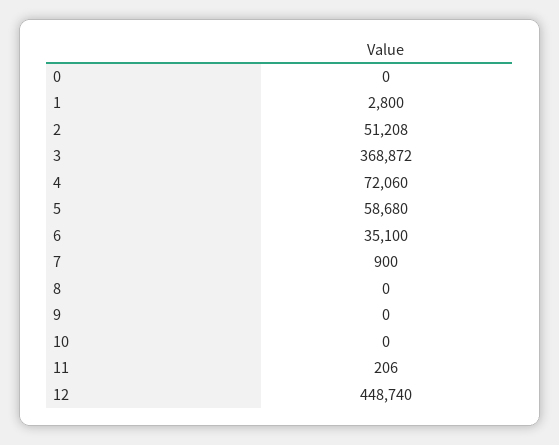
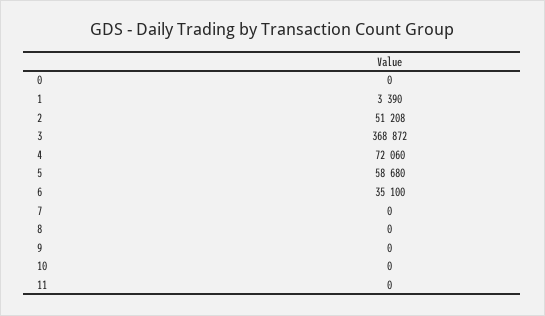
  {
    "0": 0,
-   "1": 2800,
+   "1": 3390,
    "2": 51208,
    "3": 368872,
    "4": 72060,
    "5": 58680,
    "6": 35100,
-   "7": 900,
+   "7": 0,
    "8": 0,
    "9": 0,
    "10": 0,
-   "11": 206,
+   "11": 0
-   "12": 448740
  }

